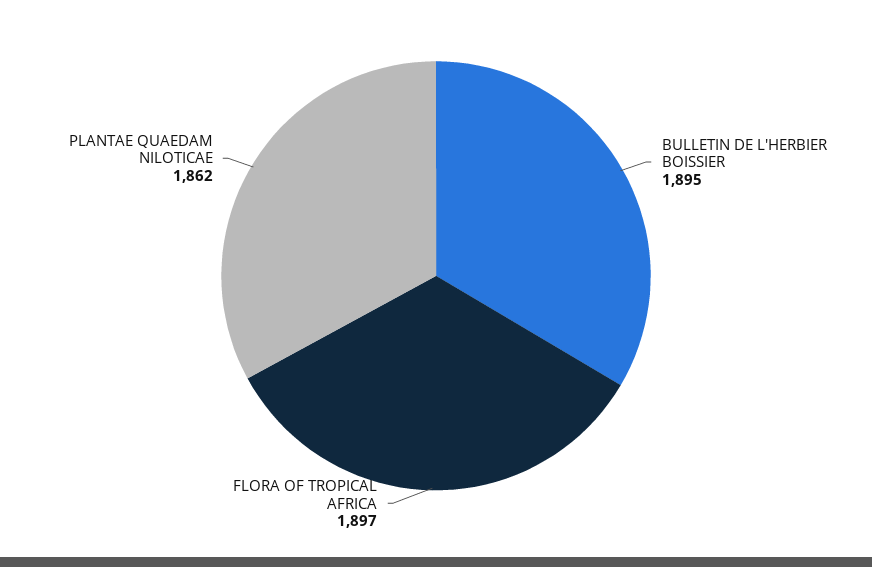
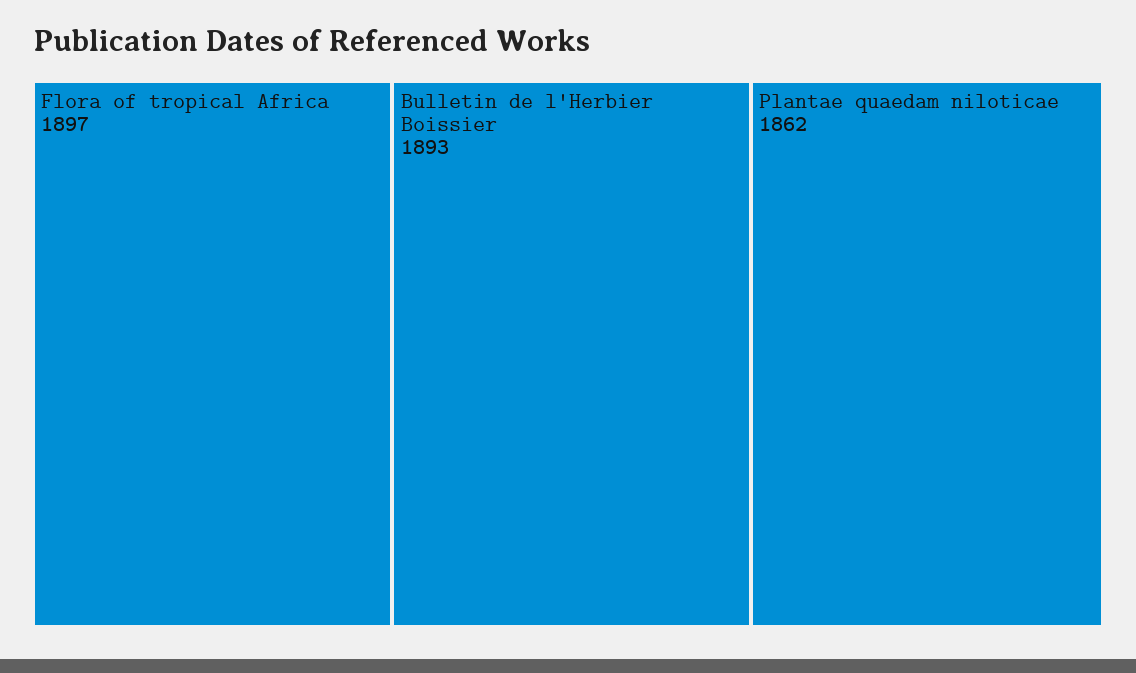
  {
-   "BULLETIN DE L'HERBIER BOISSIER": 1895,
+   "BULLETIN DE L'HERBIER BOISSIER": 1893,
    "FLORA OF TROPICAL AFRICA": 1897,
    "PLANTAE QUAEDAM NILOTICAE": 1862
  }

